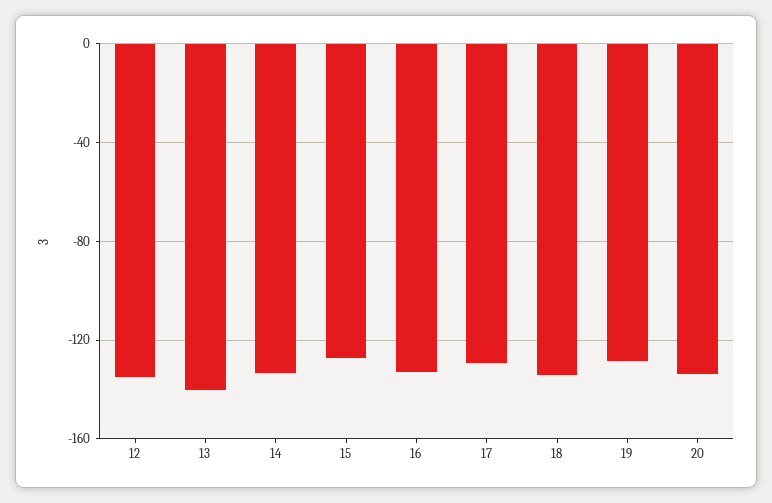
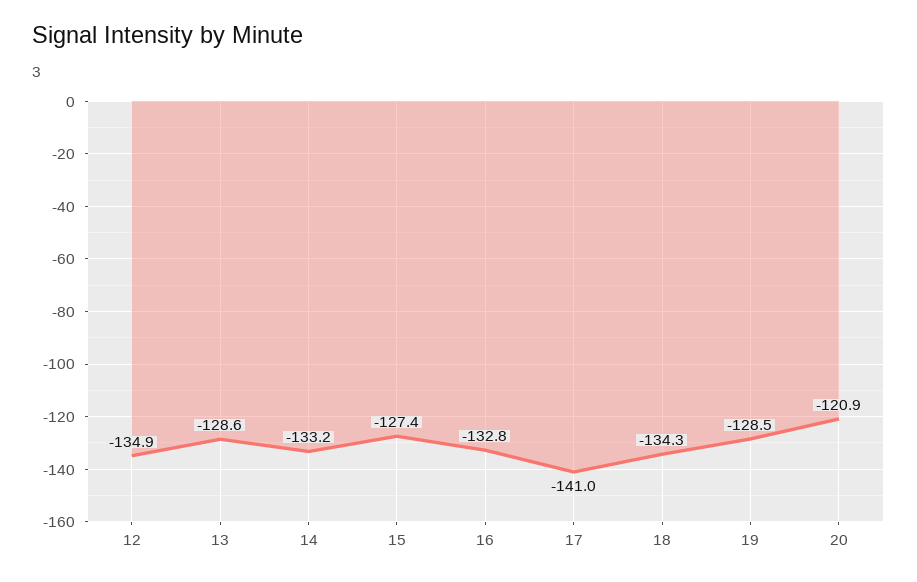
  {
    "12": -134.9,
-   "13": -140,
+   "13": -128.6,
    "14": -133.2,
    "15": -127.4,
    "16": -132.8,
-   "17": -130,
+   "17": -141,
    "18": -134.3,
    "19": -128.5,
-   "20": -135
+   "20": -120.9
  }

